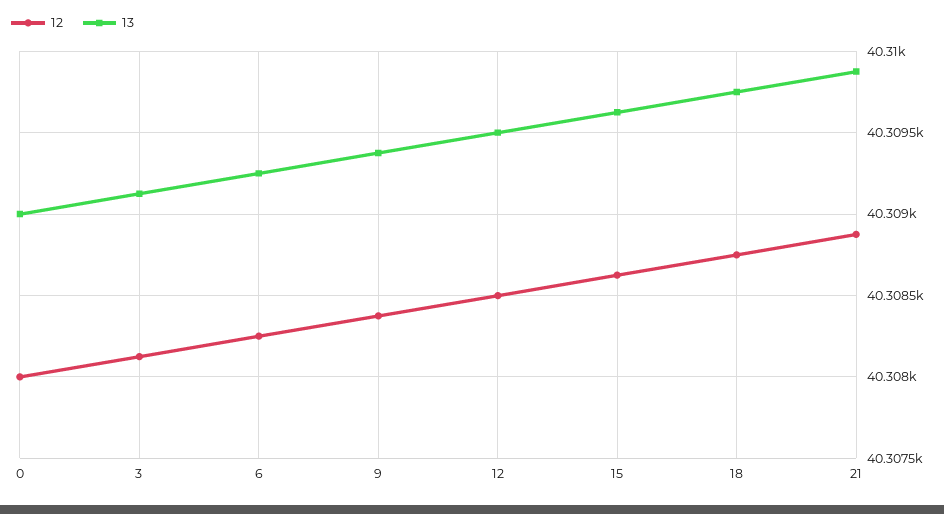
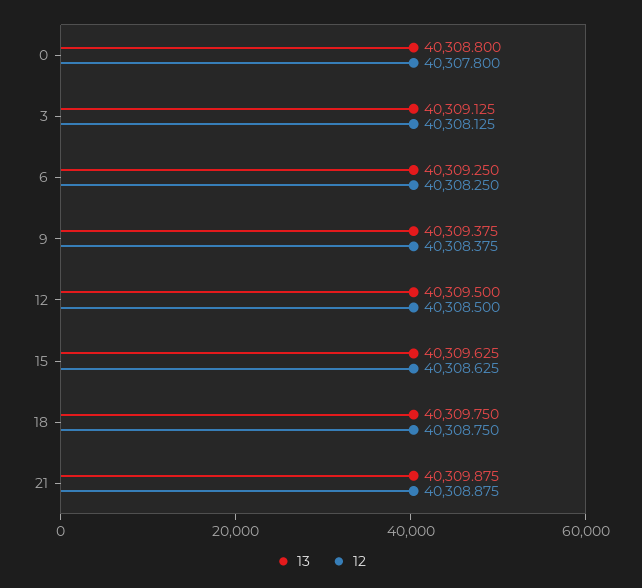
  {
    "12": {
-     "0": 40308,
+     "0": 40307.8,
      "3": 40308.125,
      "6": 40308.25,
      "9": 40308.375,
      "12": 40308.5,
      "15": 40308.625,
      "18": 40308.75,
      "21": 40308.875
    },
    "13": {
-     "0": 40309,
+     "0": 40308.8,
      "3": 40309.125,
      "6": 40309.25,
      "9": 40309.375,
      "12": 40309.5,
      "15": 40309.625,
      "18": 40309.75,
      "21": 40309.875
    }
  }

